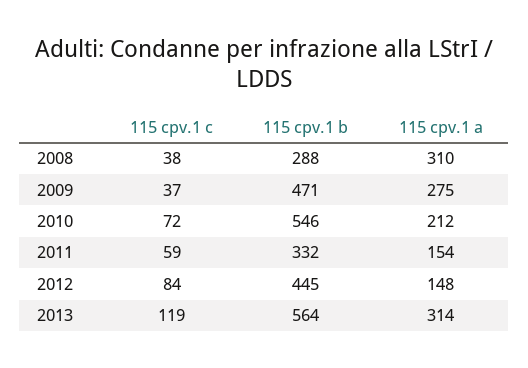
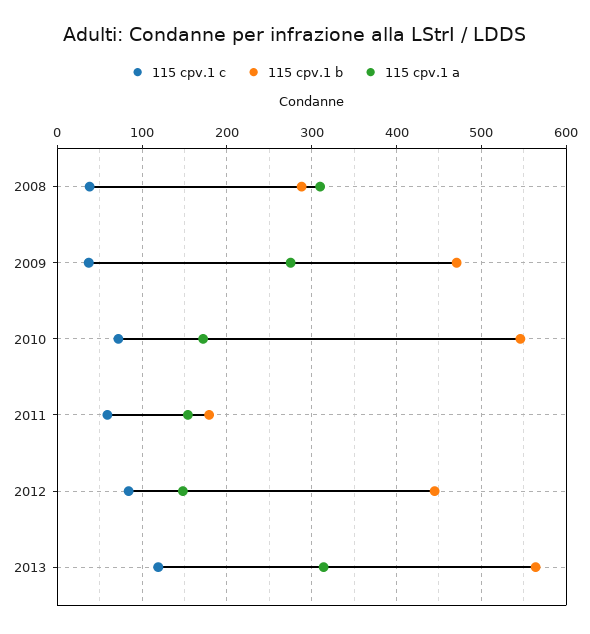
  {
    "115 cpv.1 c": {
      "2008": 38,
      "2009": 37,
      "2010": 72,
      "2011": 59,
      "2012": 84,
      "2013": 119
    },
    "115 cpv.1 b": {
      "2008": 288,
      "2009": 471,
      "2010": 546,
-     "2011": 332,
+     "2011": 180,
      "2012": 445,
      "2013": 564
    },
    "115 cpv.1 a": {
      "2008": 310,
      "2009": 275,
-     "2010": 212,
+     "2010": 170,
      "2011": 154,
      "2012": 148,
      "2013": 314
    }
  }

